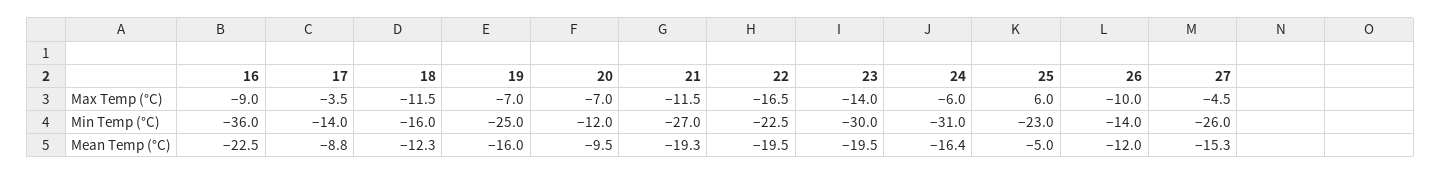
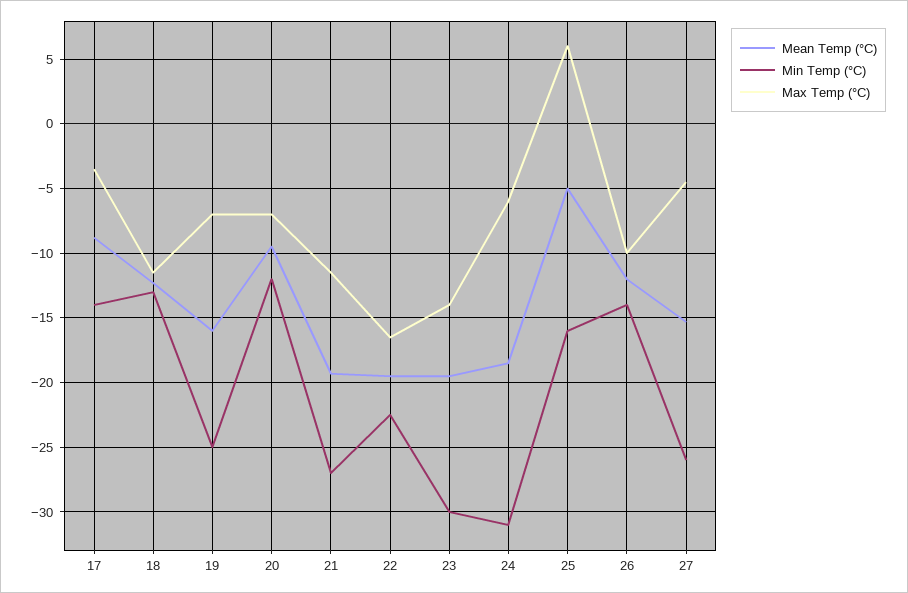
  {
    "Max Temp (°C)": {
-     "16": -9,
      "17": -3.5,
      "18": -11.5,
      "19": -7,
      "20": -7,
      "21": -11.5,
      "22": -16.5,
      "23": -14,
      "24": -6,
      "25": 6,
      "26": -10,
      "27": -4.5
    },
    "Min Temp (°C)": {
-     "16": -36,
      "17": -14,
-     "18": -16,
+     "18": -13,
      "19": -25,
      "20": -12,
      "21": -27,
      "22": -22.5,
      "23": -30,
      "24": -31,
-     "25": -23,
+     "25": -16,
      "26": -14,
      "27": -26
    },
    "Mean Temp (°C)": {
-     "16": -22.5,
      "17": -8.8,
      "18": -12.3,
      "19": -16,
      "20": -9.5,
      "21": -19.3,
      "22": -19.5,
      "23": -19.5,
-     "24": -16.4,
+     "24": -18.5,
      "25": -5,
      "26": -12,
      "27": -15.3
    }
  }

